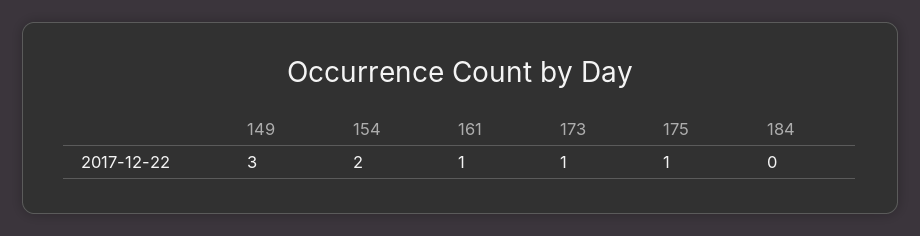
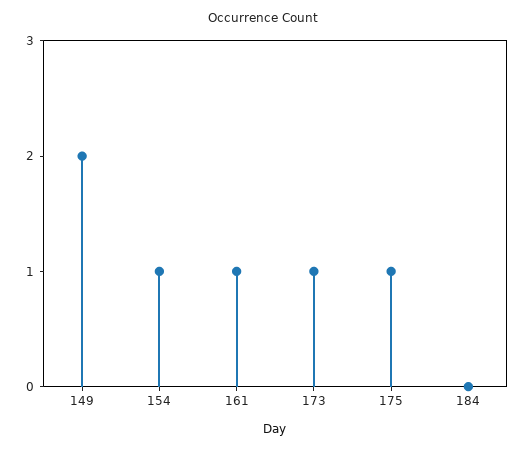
  {
-   "149": 3,
+   "149": 2,
-   "154": 2,
+   "154": 1,
    "161": 1,
    "173": 1,
    "175": 1,
    "184": 0
  }

